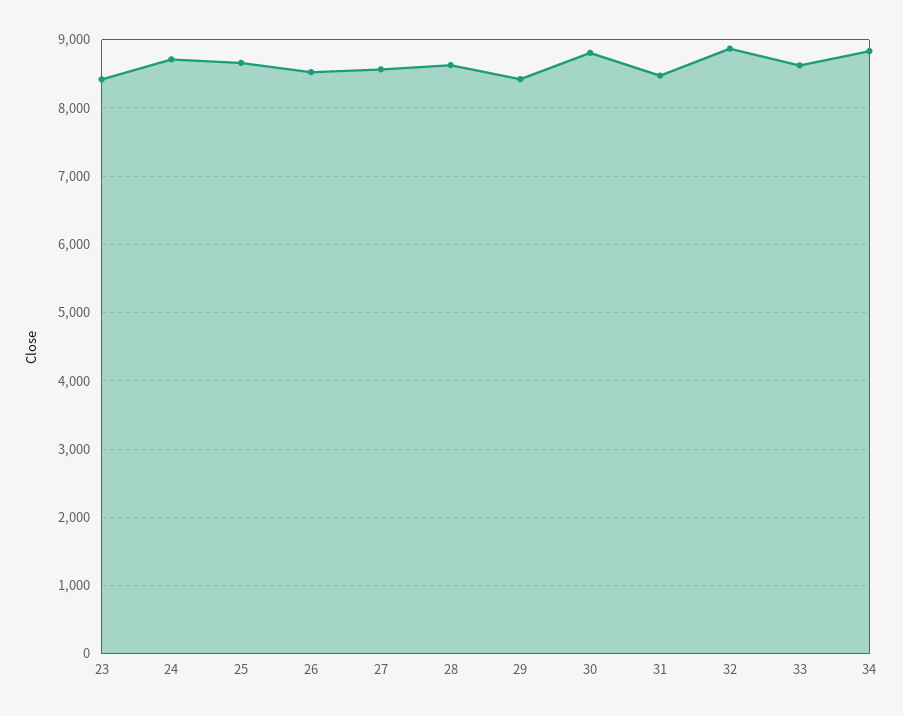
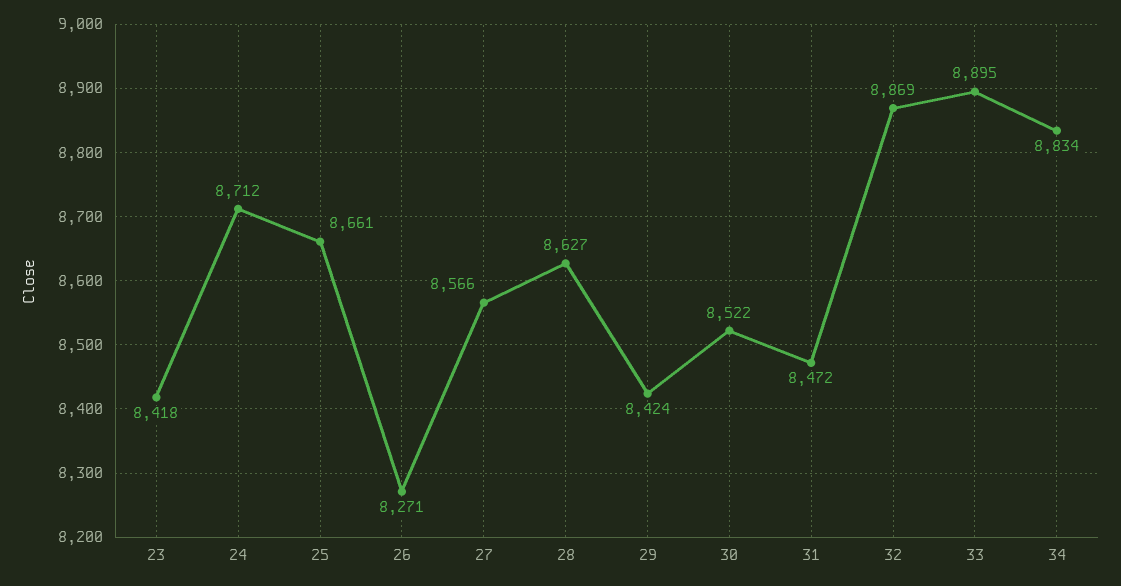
  {
    "23": 8418,
    "24": 8712,
    "25": 8661,
-   "26": 8500,
+   "26": 8271,
    "27": 8566,
    "28": 8627,
    "29": 8424,
-   "30": 8800,
+   "30": 8522,
    "31": 8472,
    "32": 8869,
-   "33": 8600,
+   "33": 8895,
    "34": 8834
  }

